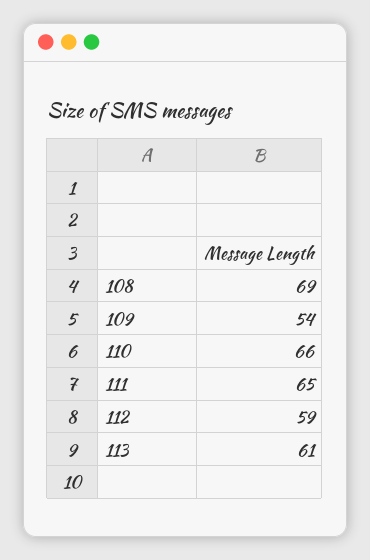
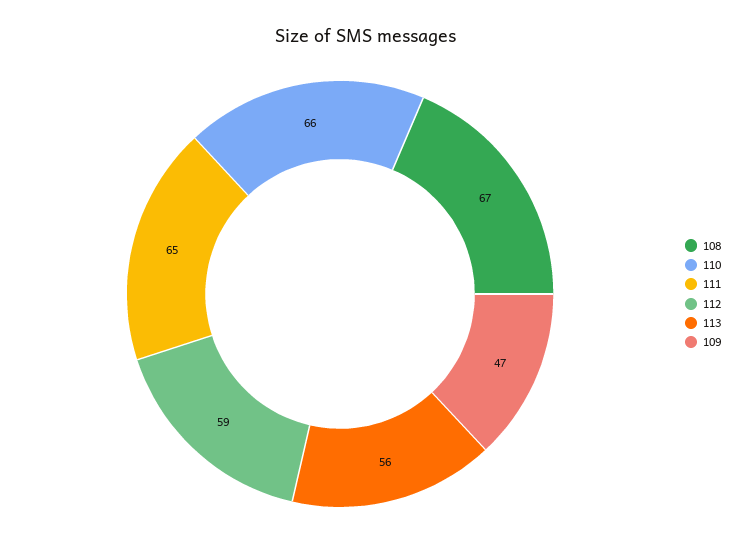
  {
-   "108": 69,
+   "108": 67,
-   "109": 54,
+   "109": 47,
    "110": 66,
    "111": 65,
    "112": 59,
-   "113": 61
+   "113": 56
  }

